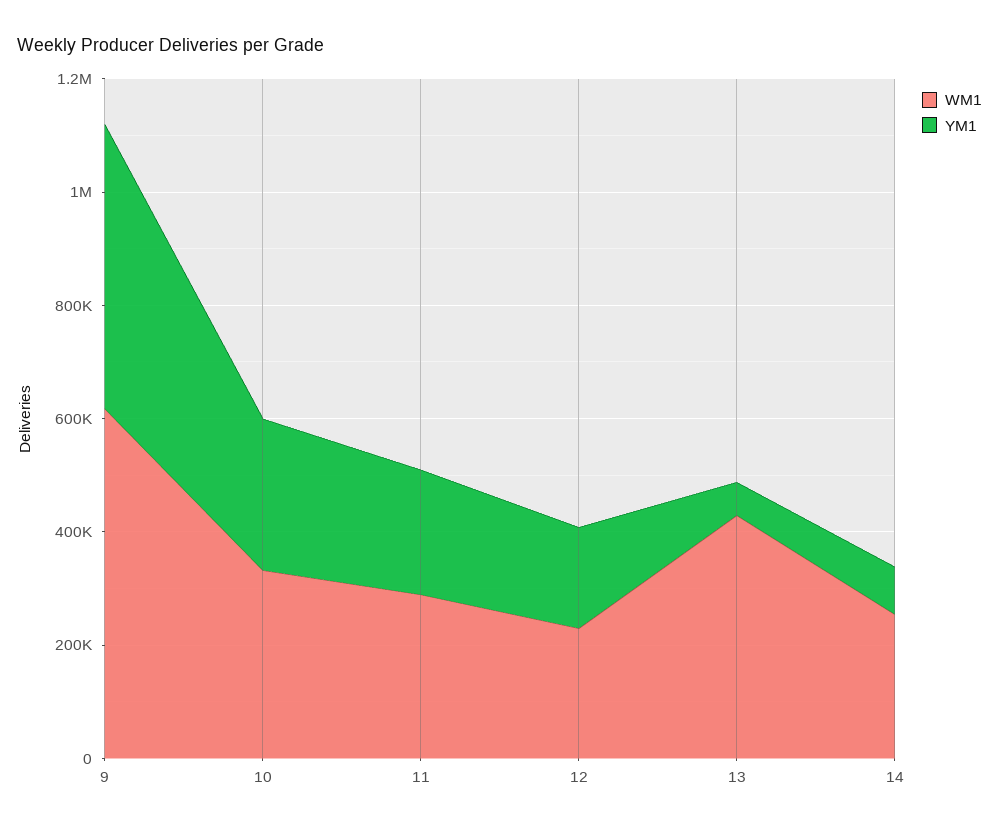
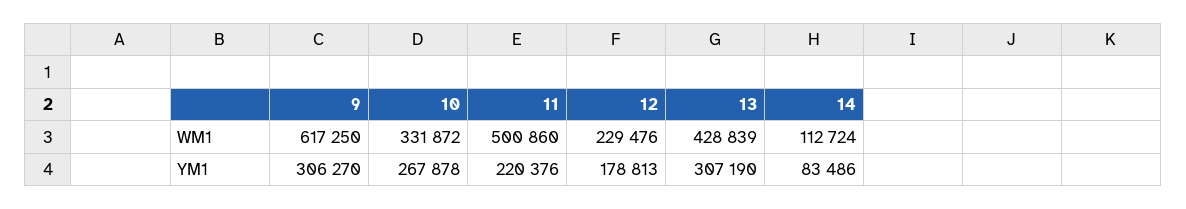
  {
    "WM1": {
      "9": 617250,
      "10": 331872,
-     "11": 300000,
+     "11": 500860,
      "12": 229476,
      "13": 428839,
-     "14": 250000
+     "14": 112724
    },
    "YM1": {
-     "9": 500000,
+     "9": 306270,
      "10": 267878,
      "11": 220376,
      "12": 178813,
-     "13": 50000,
+     "13": 307190,
      "14": 83486
    }
  }

